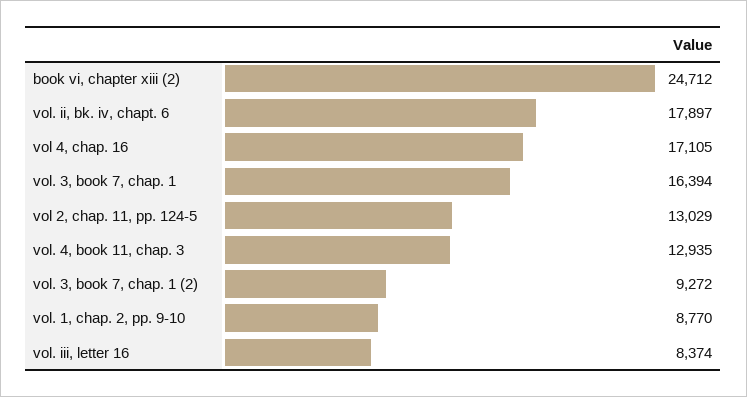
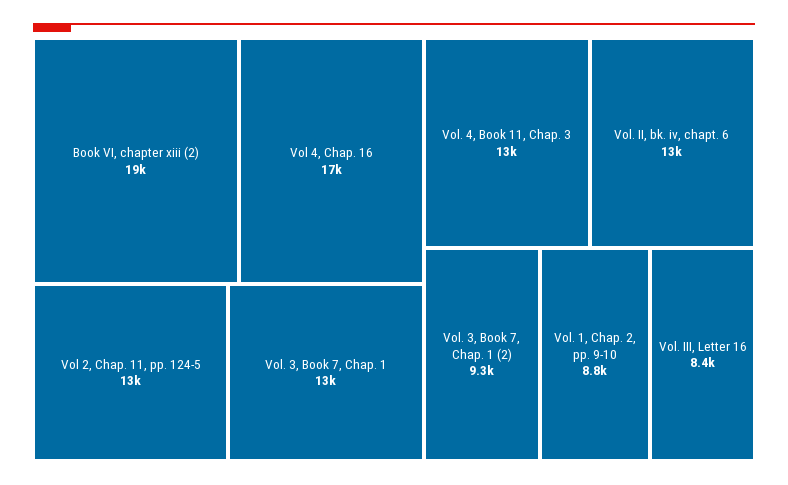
  {
-   "book vi, chapter xiii (2)": 24712,
+   "book vi, chapter xiii (2)": 19000,
-   "vol. ii, bk. iv, chapt. 6": 17897,
+   "vol. ii, bk. iv, chapt. 6": 13000,
    "vol 4, chap. 16": 17105,
-   "vol. 3, book 7, chap. 1": 16394,
+   "vol. 3, book 7, chap. 1": 13000,
    "vol 2, chap. 11, pp. 124-5": 13029,
    "vol. 4, book 11, chap. 3": 12935,
    "vol. 3, book 7, chap. 1 (2)": 9272,
    "vol. 1, chap. 2, pp. 9-10": 8770,
    "vol. iii, letter 16": 8374
  }

